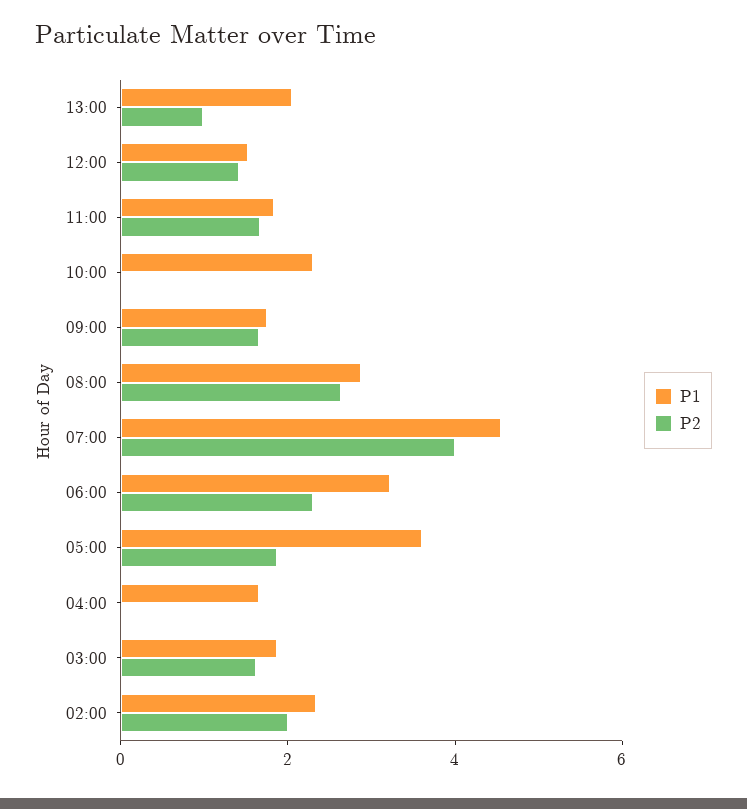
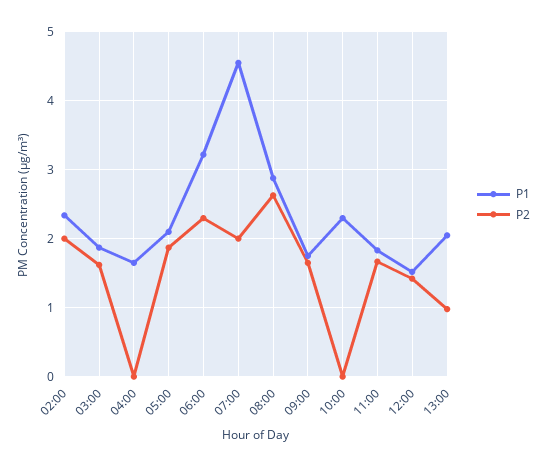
  {
    "P1": {
      "13:00": 2.1,
      "12:00": 1.5,
      "11:00": 1.8,
      "10:00": 2.3,
      "09:00": 1.8,
      "08:00": 2.9,
      "07:00": 4.6,
      "06:00": 3.2,
-     "05:00": 3.5,
+     "05:00": 2.1,
      "04:00": 1.7,
      "03:00": 1.9,
      "02:00": 2.3
    },
    "P2": {
      "13:00": 1,
      "12:00": 1.4,
      "11:00": 1.7,
      "10:00": 0,
      "09:00": 1.7,
      "08:00": 2.6,
-     "07:00": 4,
+     "07:00": 2,
      "06:00": 2.3,
      "05:00": 1.9,
      "04:00": 0,
      "03:00": 1.6,
      "02:00": 2
    }
  }

